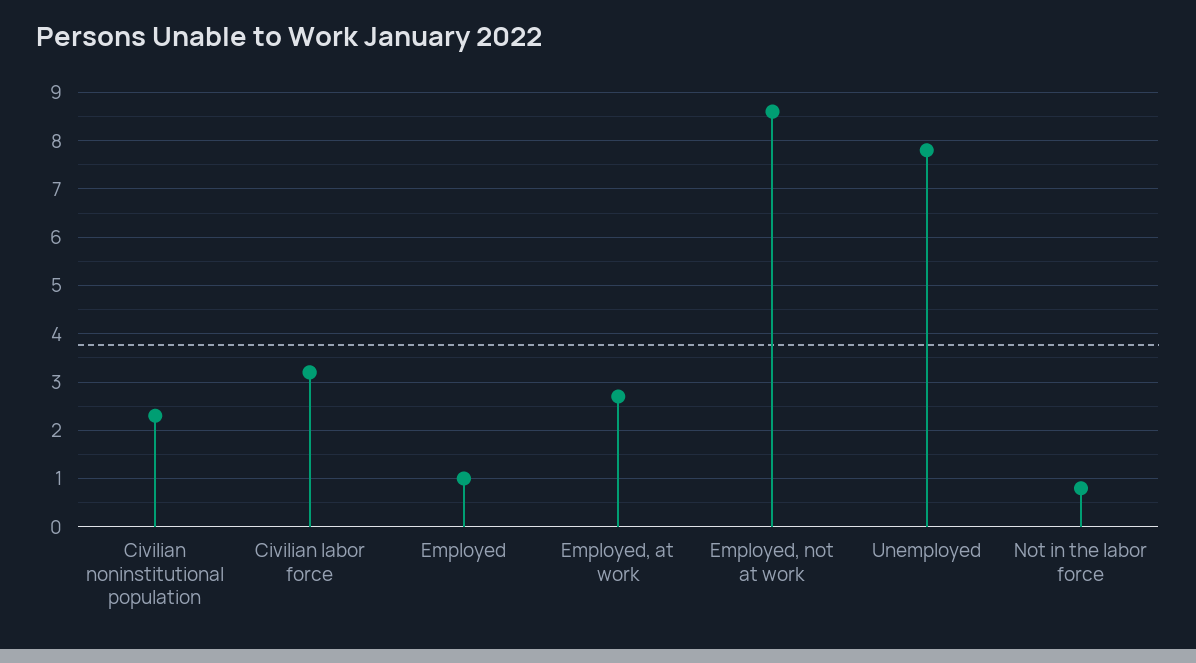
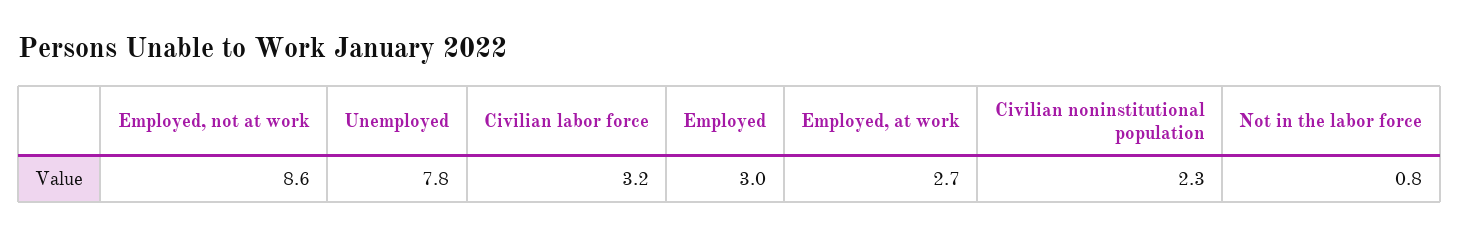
  {
    "Civilian noninstitutional population": 2.3,
    "Civilian labor force": 3.2,
-   "Employed": 1,
+   "Employed": 3,
    "Employed, at work": 2.7,
    "Employed, not at work": 8.6,
    "Unemployed": 7.8,
    "Not in the labor force": 0.8
  }

